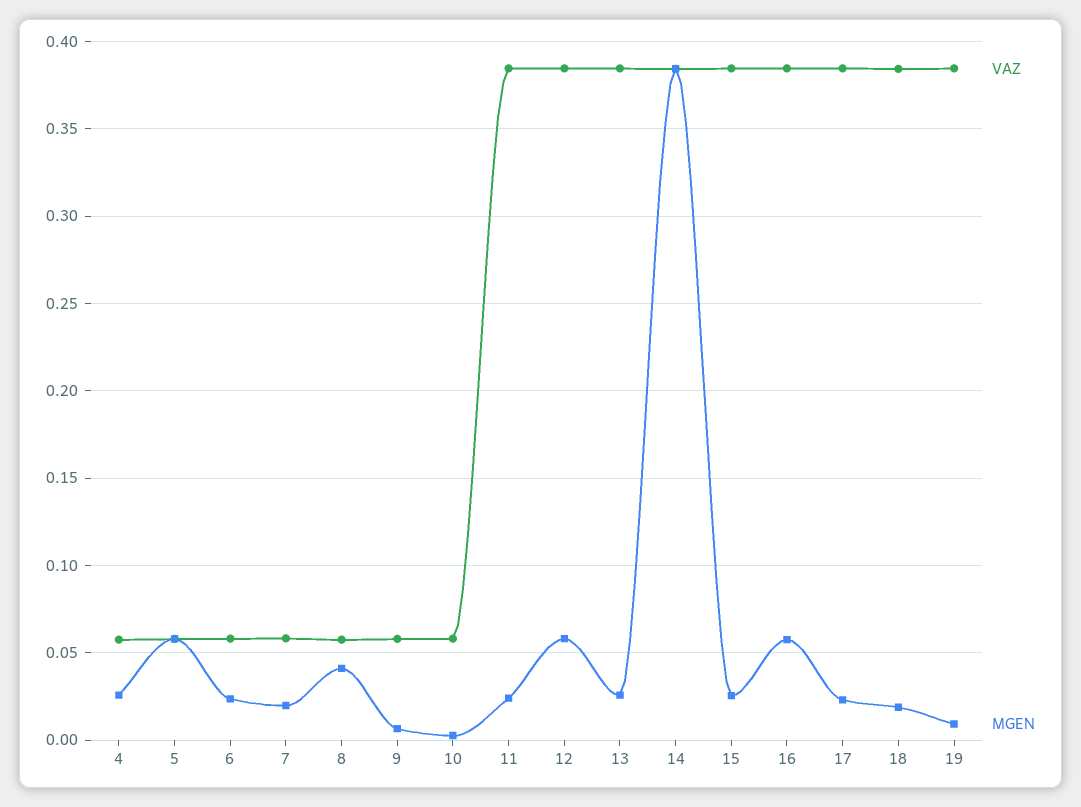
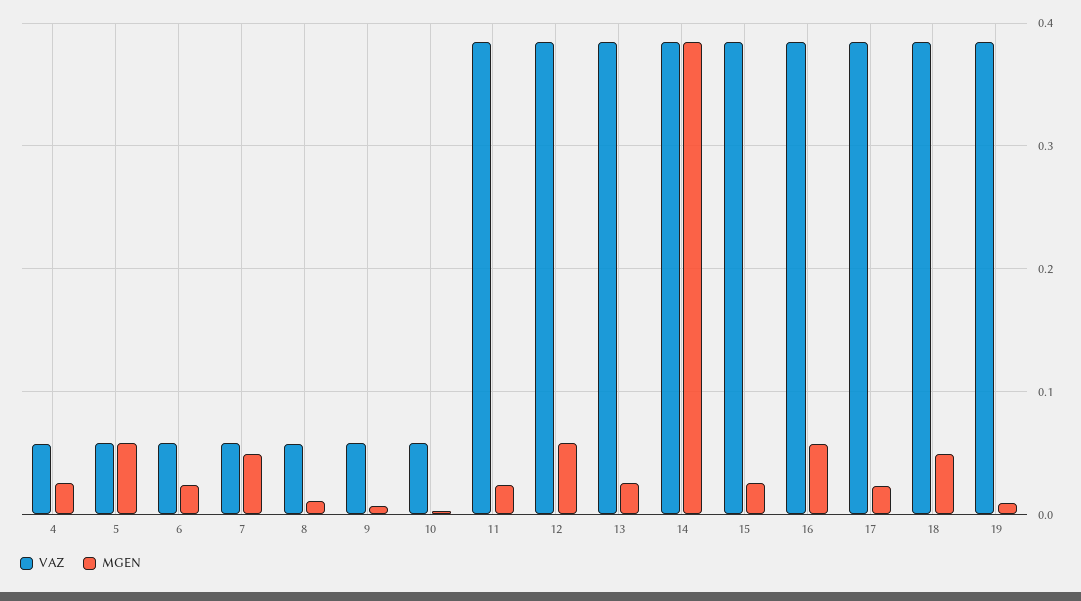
  {
    "VAZ": {
      "4": 0.06,
      "5": 0.06,
      "6": 0.06,
      "7": 0.06,
      "8": 0.06,
      "9": 0.06,
      "10": 0.06,
      "11": 0.385,
      "12": 0.385,
      "13": 0.385,
      "14": 0.385,
      "15": 0.385,
      "16": 0.385,
      "17": 0.385,
      "18": 0.385,
      "19": 0.385
    },
    "MGEN": {
      "4": 0.025,
      "5": 0.06,
      "6": 0.025,
-     "7": 0.02,
+     "7": 0.05,
-     "8": 0.04,
+     "8": 0.01,
      "9": 0.005,
      "10": 0.005,
      "11": 0.025,
      "12": 0.06,
      "13": 0.025,
      "14": 0.385,
      "15": 0.025,
      "16": 0.06,
      "17": 0.025,
-     "18": 0.02,
+     "18": 0.05,
      "19": 0.01
    }
  }

